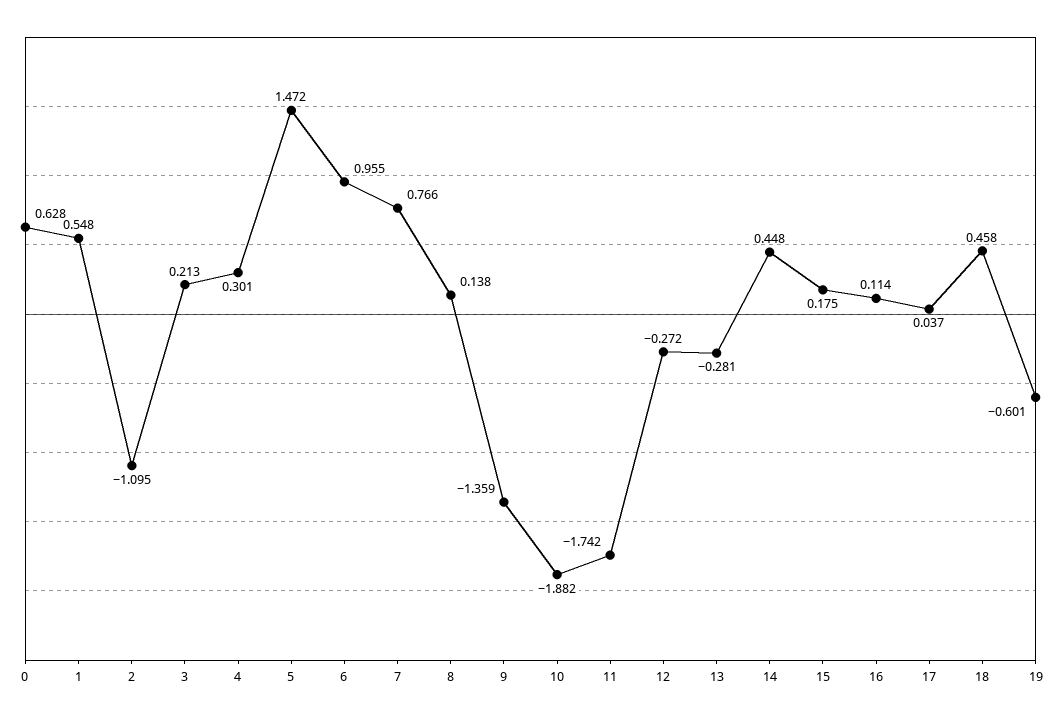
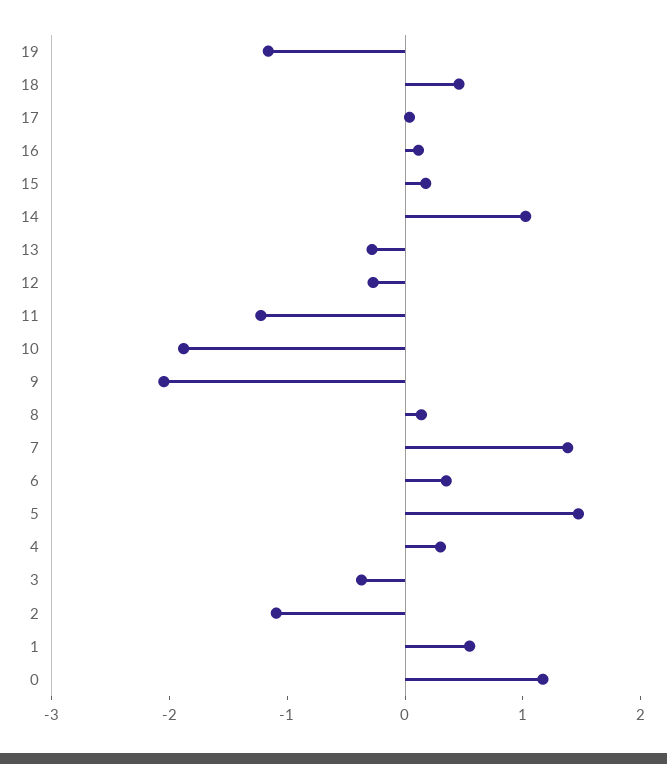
  {
-   "0": 0.628,
+   "0": 1.2,
    "1": 0.548,
    "2": -1.095,
-   "3": 0.213,
+   "3": -0.4,
    "4": 0.301,
    "5": 1.472,
-   "6": 0.955,
+   "6": 0.4,
-   "7": 0.766,
+   "7": 1.4,
    "8": 0.138,
-   "9": -1.359,
+   "9": -2,
    "10": -1.882,
-   "11": -1.742,
+   "11": -1.2,
    "12": -0.272,
    "13": -0.281,
-   "14": 0.448,
+   "14": 1,
    "15": 0.175,
    "16": 0.114,
    "17": 0.037,
    "18": 0.458,
-   "19": -0.601
+   "19": -1.2
  }

